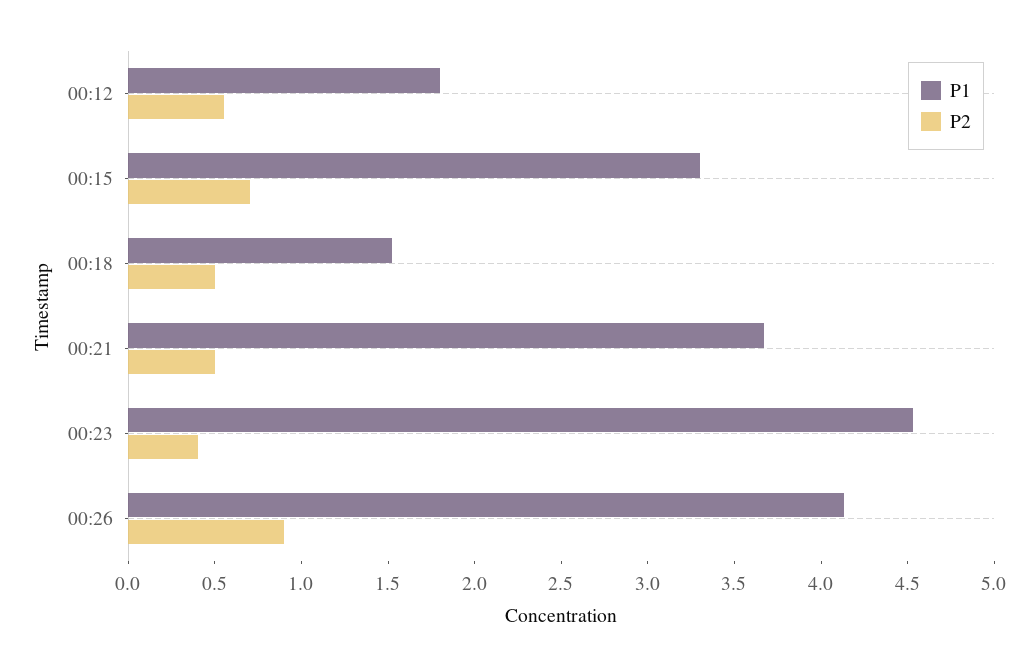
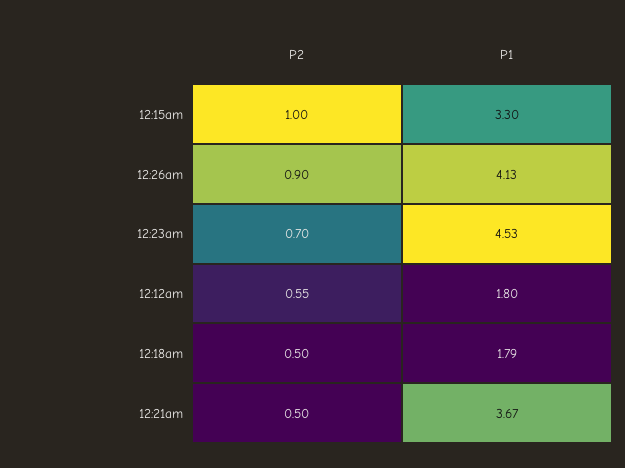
  {
    "P1": {
      "00:12": 1.8,
      "00:15": 3.3,
-     "00:18": 1.5,
+     "00:18": 1.79,
      "00:21": 3.67,
      "00:23": 4.53,
      "00:26": 4.13
    },
    "P2": {
      "00:12": 0.55,
-     "00:15": 0.7,
+     "00:15": 1,
      "00:18": 0.5,
      "00:21": 0.5,
-     "00:23": 0.4,
+     "00:23": 0.7,
      "00:26": 0.9
    }
  }

